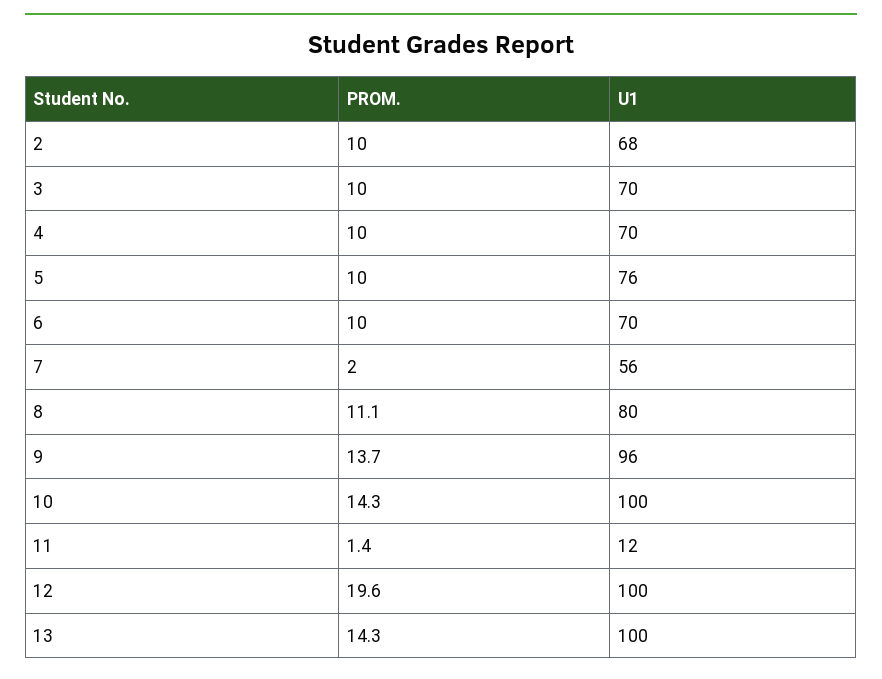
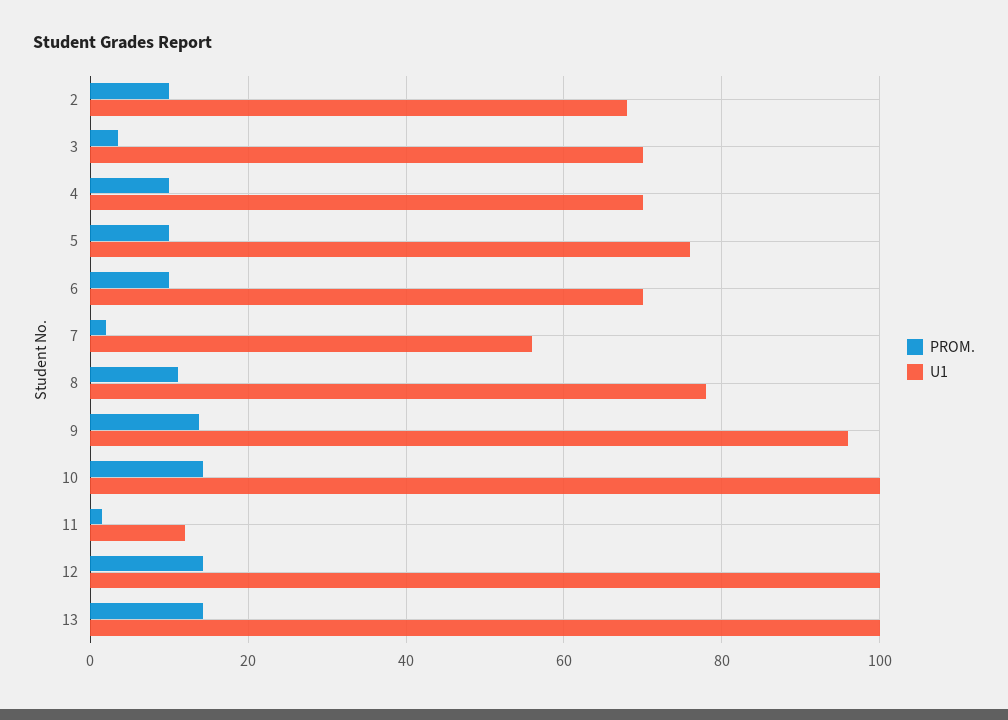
  {
    "PROM.": {
      "2": 10,
-     "3": 10,
+     "3": 4,
      "4": 10,
      "5": 10,
      "6": 10,
      "7": 2,
      "8": 11.1,
      "9": 13.7,
      "10": 14.3,
      "11": 1.4,
-     "12": 19.6,
+     "12": 14,
      "13": 14.3
    },
    "U1": {
      "2": 68,
      "3": 70,
      "4": 70,
      "5": 76,
      "6": 70,
      "7": 56,
-     "8": 80,
+     "8": 78,
      "9": 96,
      "10": 100,
      "11": 12,
      "12": 100,
      "13": 100
    }
  }

